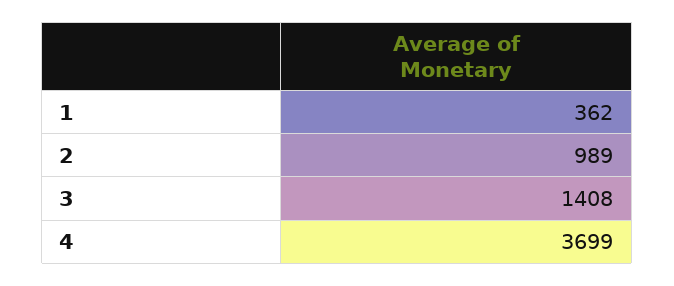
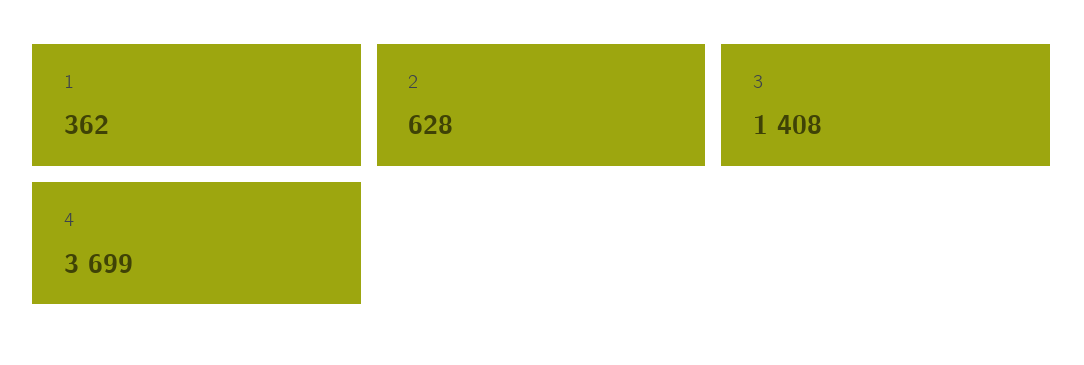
  {
    "1": 362,
-   "2": 989,
+   "2": 628,
    "3": 1408,
    "4": 3699
  }

